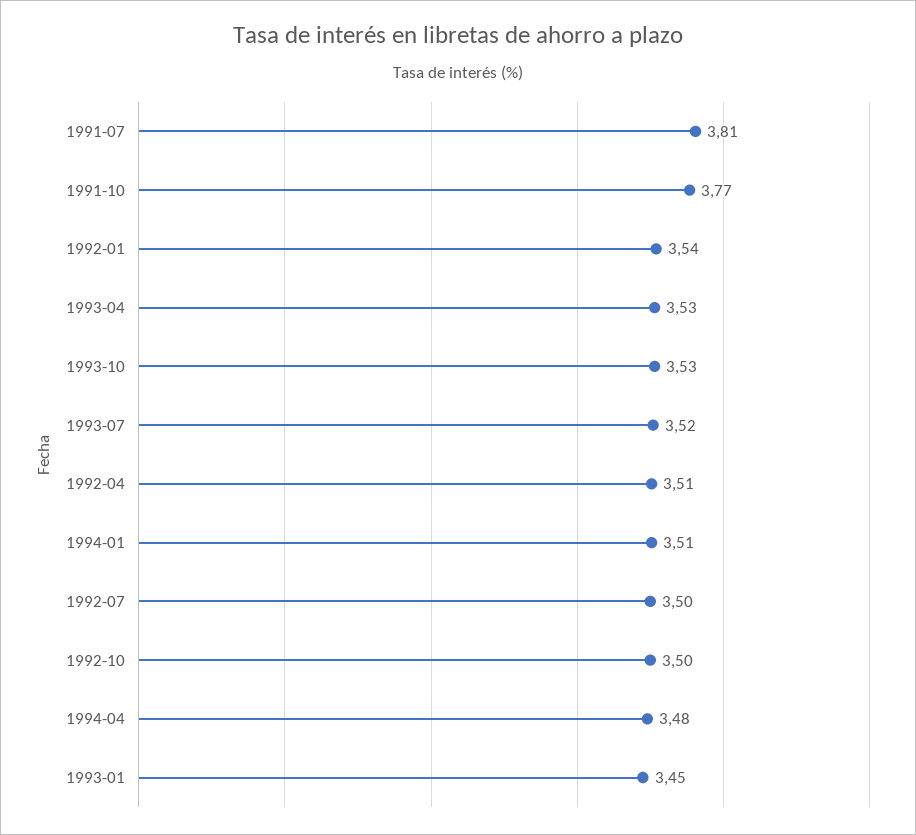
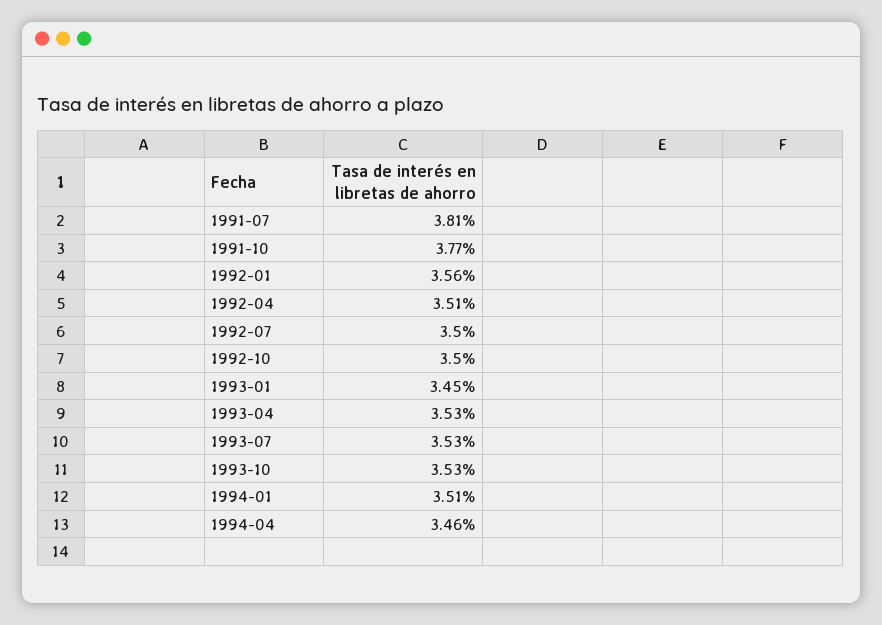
  {
    "1991-07": 3.81,
    "1991-10": 3.77,
-   "1992-01": 3.54,
+   "1992-01": 3.56,
    "1993-04": 3.53,
    "1993-10": 3.53,
-   "1993-07": 3.52,
+   "1993-07": 3.53,
    "1992-04": 3.51,
    "1994-01": 3.51,
    "1992-07": 3.5,
    "1992-10": 3.5,
-   "1994-04": 3.48,
+   "1994-04": 3.46,
    "1993-01": 3.45
  }

